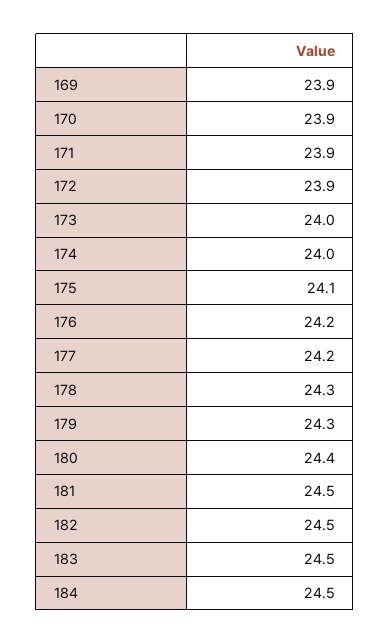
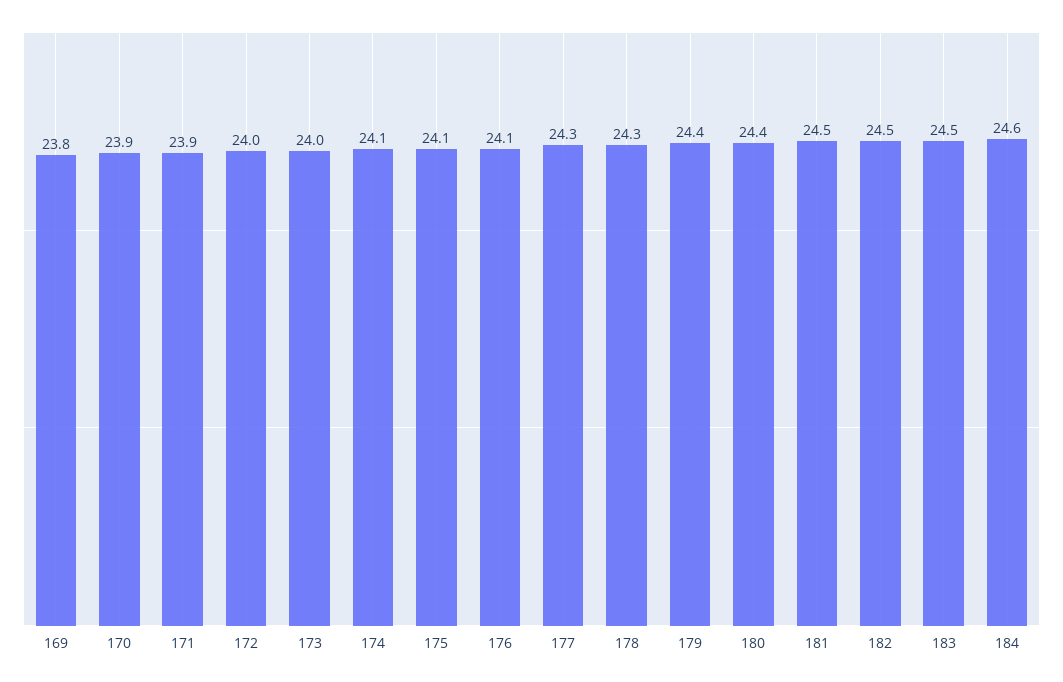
  {
-   "169": 23.9,
+   "169": 23.8,
    "170": 23.9,
    "171": 23.9,
-   "172": 23.9,
+   "172": 24,
    "173": 24,
-   "174": 24,
+   "174": 24.1,
    "175": 24.1,
-   "176": 24.2,
+   "176": 24.1,
-   "177": 24.2,
+   "177": 24.3,
    "178": 24.3,
-   "179": 24.3,
+   "179": 24.4,
    "180": 24.4,
    "181": 24.5,
    "182": 24.5,
    "183": 24.5,
-   "184": 24.5
+   "184": 24.6
  }

